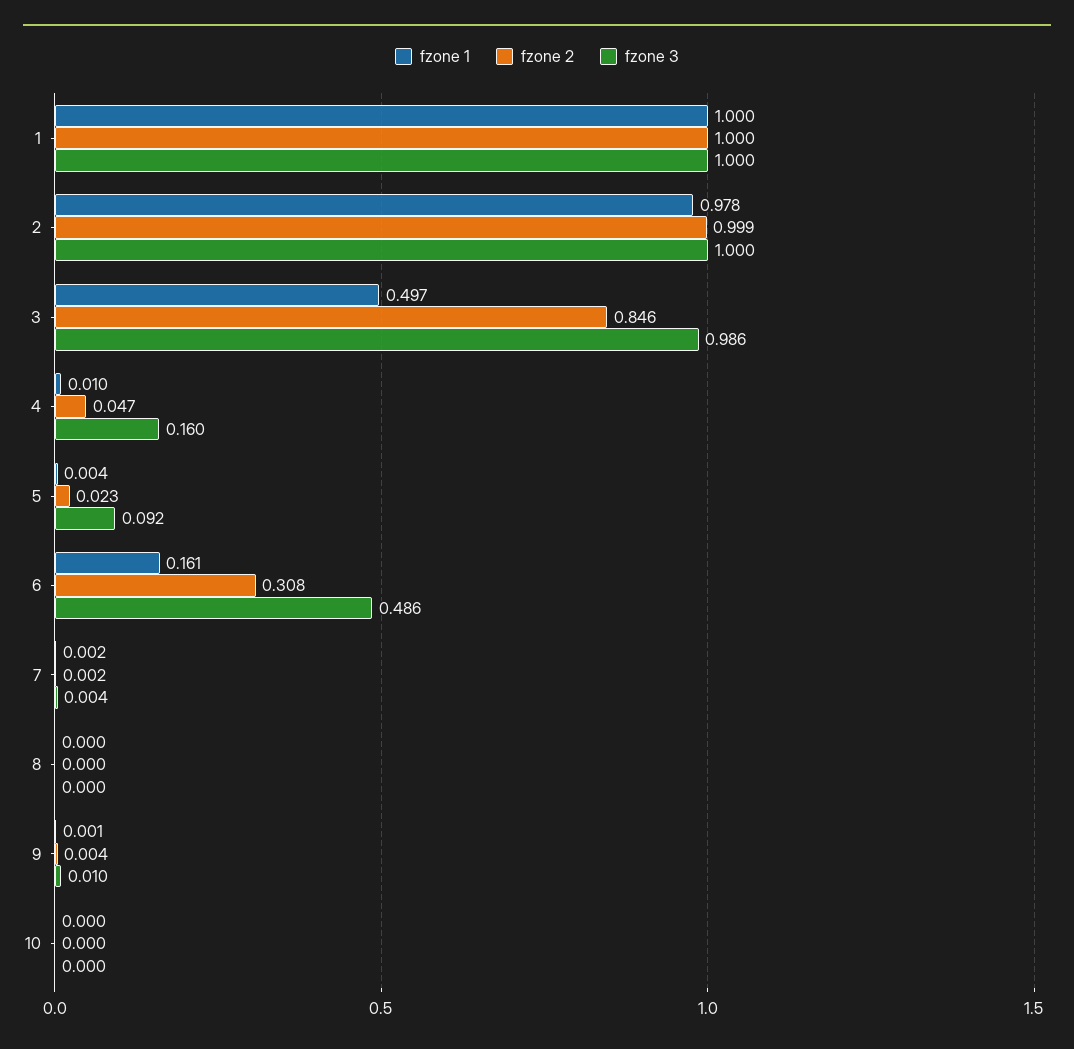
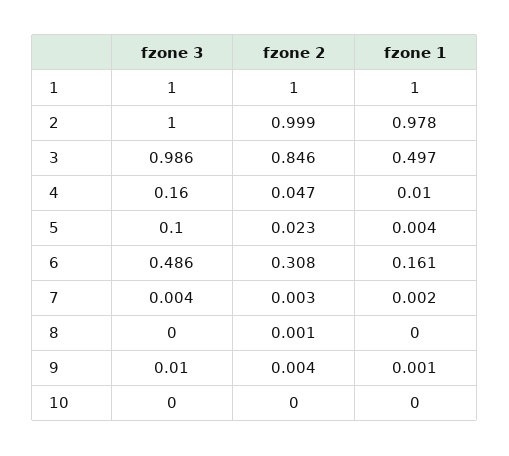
  {
    "fzone 1": {
      "1": 1,
      "2": 0.978,
      "3": 0.497,
      "4": 0.01,
      "5": 0.004,
      "6": 0.161,
      "7": 0.002,
      "8": 0,
      "9": 0.001,
      "10": 0
    },
    "fzone 2": {
      "1": 1,
      "2": 0.999,
      "3": 0.846,
      "4": 0.047,
      "5": 0.023,
      "6": 0.308,
-     "7": 0.002,
+     "7": 0.003,
-     "8": 0,
+     "8": 0.001,
      "9": 0.004,
      "10": 0
    },
    "fzone 3": {
      "1": 1,
      "2": 1,
      "3": 0.986,
      "4": 0.16,
-     "5": 0.092,
+     "5": 0.1,
      "6": 0.486,
      "7": 0.004,
      "8": 0,
      "9": 0.01,
      "10": 0
    }
  }

